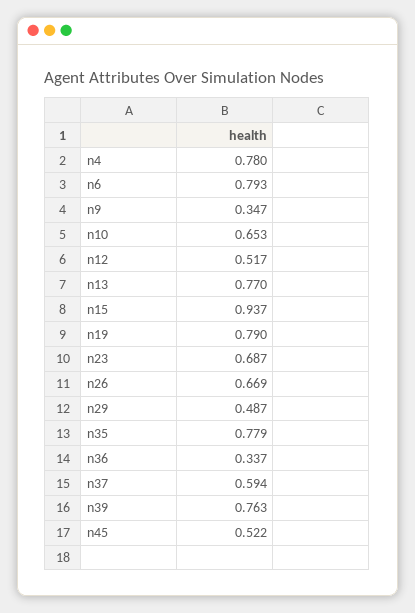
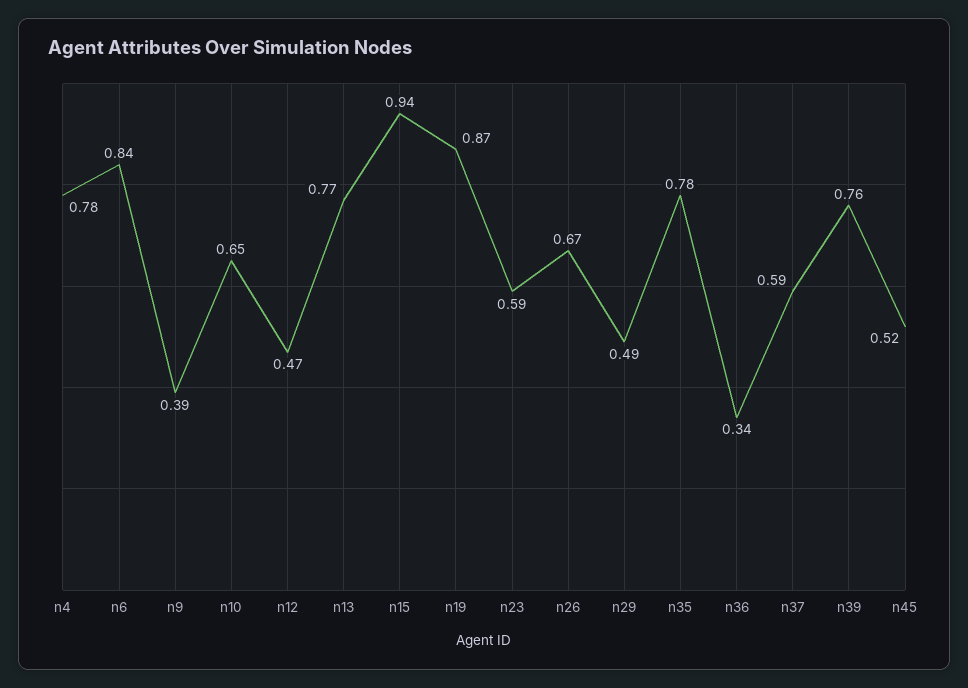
  {
    "n4": 0.78,
-   "n6": 0.793,
+   "n6": 0.84,
-   "n9": 0.347,
+   "n9": 0.39,
    "n10": 0.653,
-   "n12": 0.517,
+   "n12": 0.47,
    "n13": 0.77,
    "n15": 0.937,
-   "n19": 0.79,
+   "n19": 0.87,
-   "n23": 0.687,
+   "n23": 0.59,
    "n26": 0.669,
    "n29": 0.487,
    "n35": 0.779,
    "n36": 0.337,
    "n37": 0.594,
    "n39": 0.763,
    "n45": 0.522
  }

